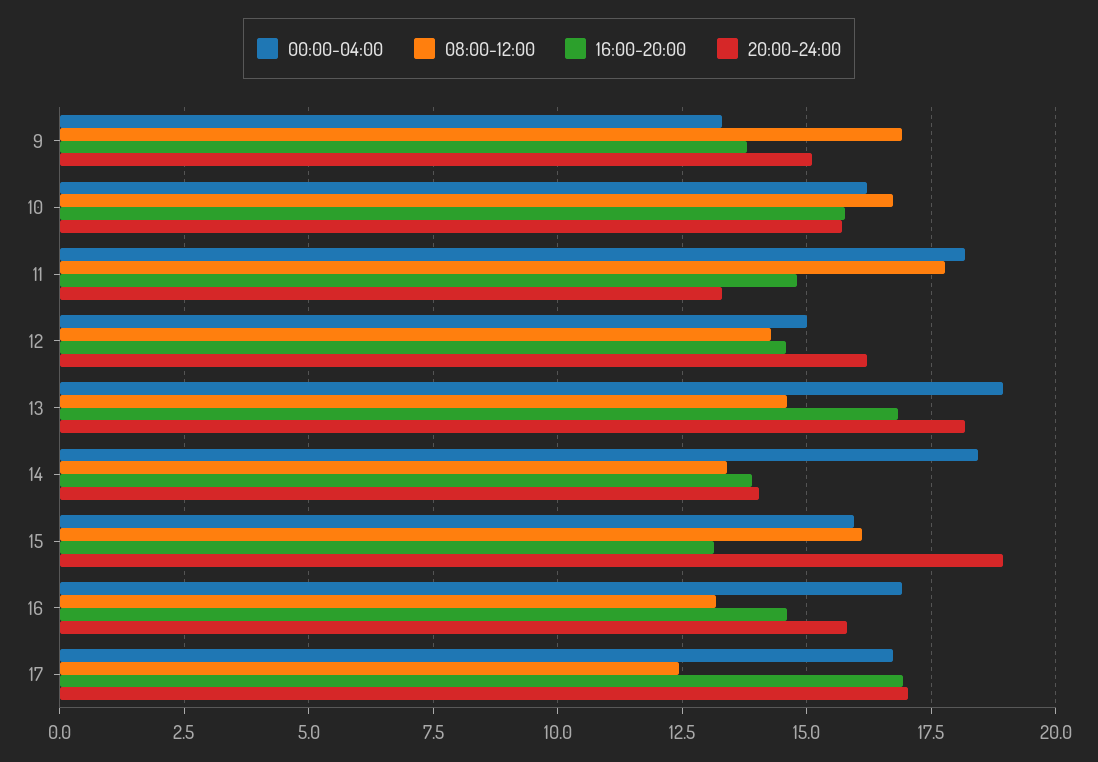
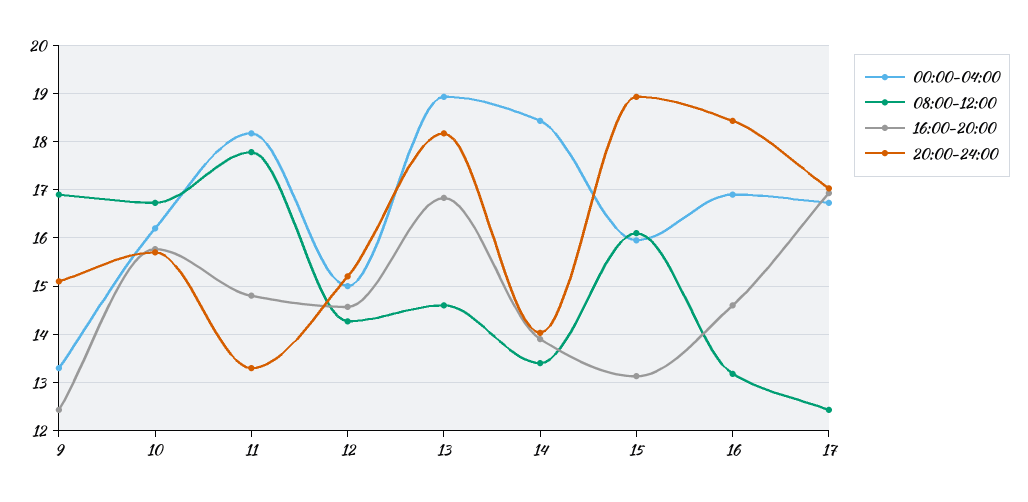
  {
    "00:00-04:00": {
      "9": 13.4,
      "10": 16.2,
      "11": 18.2,
      "12": 15,
      "13": 19,
      "14": 18.4,
      "15": 16,
      "16": 17,
      "17": 16.8
    },
    "08:00-12:00": {
      "9": 17,
      "10": 16.8,
      "11": 17.8,
      "12": 14.2,
      "13": 14.6,
      "14": 13.4,
      "15": 16.2,
      "16": 13.2,
      "17": 12.4
    },
    "16:00-20:00": {
-     "9": 13.75,
+     "9": 12.4,
      "10": 15.8,
      "11": 14.8,
      "12": 14.6,
      "13": 16.8,
      "14": 14,
      "15": 13.2,
      "16": 14.6,
      "17": 17
    },
    "20:00-24:00": {
      "9": 15.2,
      "10": 15.8,
      "11": 13.4,
-     "12": 16.25,
+     "12": 15.2,
      "13": 18.2,
      "14": 14,
      "15": 19,
-     "16": 15.75,
+     "16": 18.4,
      "17": 17
    }
  }

